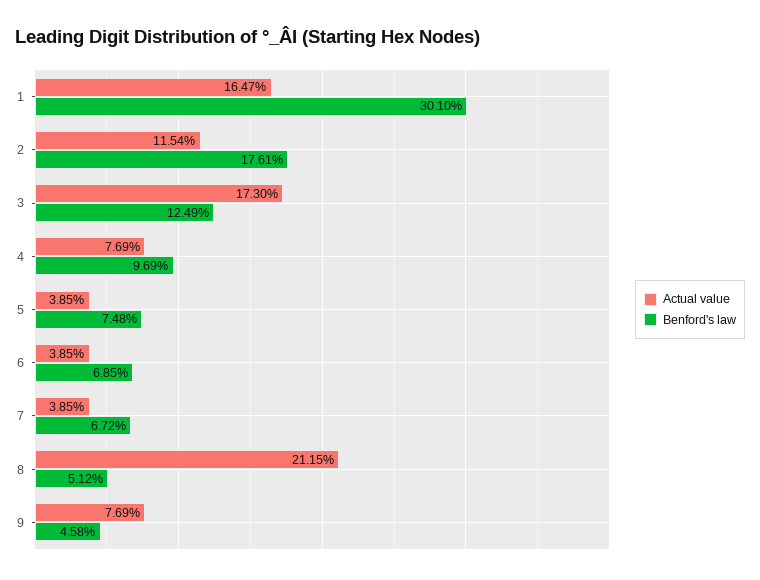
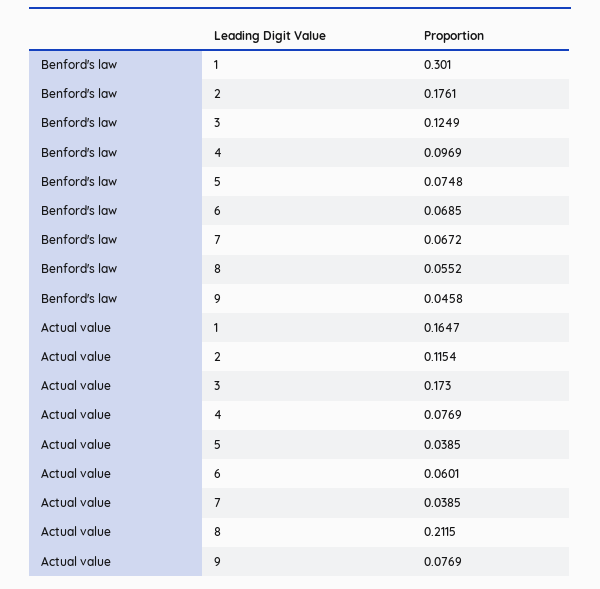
  {
    "Actual value": {
      "1": 0.1647,
      "2": 0.1154,
      "3": 0.173,
      "4": 0.0769,
      "5": 0.0385,
-     "6": 0.0385,
+     "6": 0.0601,
      "7": 0.0385,
      "8": 0.2115,
      "9": 0.0769
    },
    "Benford's law": {
      "1": 0.301,
      "2": 0.1761,
      "3": 0.1249,
      "4": 0.0969,
      "5": 0.0748,
      "6": 0.0685,
      "7": 0.0672,
-     "8": 0.0512,
+     "8": 0.0552,
      "9": 0.0458
    }
  }

